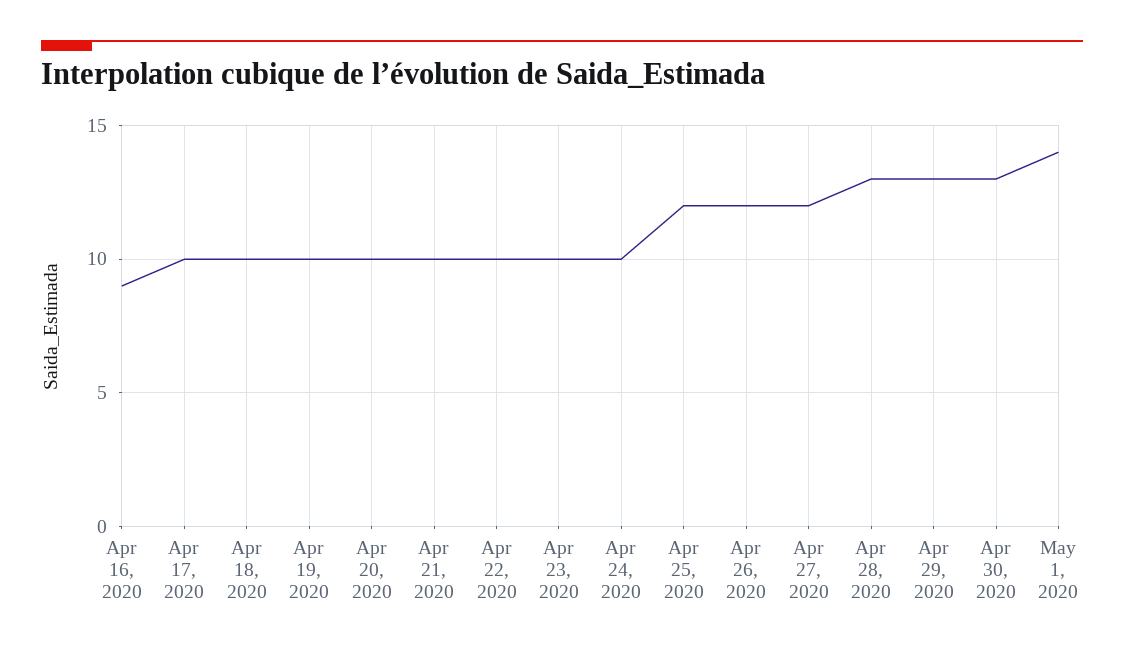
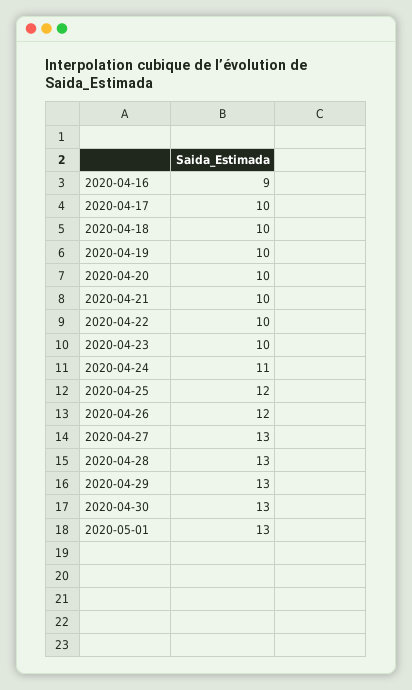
  {
    "Apr 16, 2020": 9,
    "Apr 17, 2020": 10,
    "Apr 18, 2020": 10,
    "Apr 19, 2020": 10,
    "Apr 20, 2020": 10,
    "Apr 21, 2020": 10,
    "Apr 22, 2020": 10,
    "Apr 23, 2020": 10,
-   "Apr 24, 2020": 10,
+   "Apr 24, 2020": 11,
    "Apr 25, 2020": 12,
    "Apr 26, 2020": 12,
-   "Apr 27, 2020": 12,
+   "Apr 27, 2020": 13,
    "Apr 28, 2020": 13,
    "Apr 29, 2020": 13,
    "Apr 30, 2020": 13,
-   "May 1, 2020": 14
+   "May 1, 2020": 13
  }

